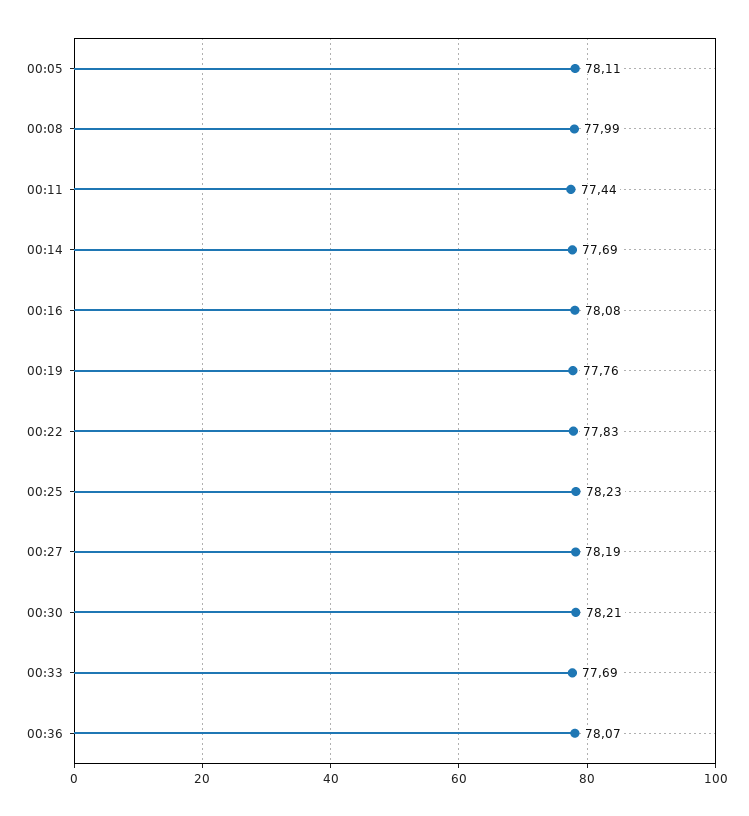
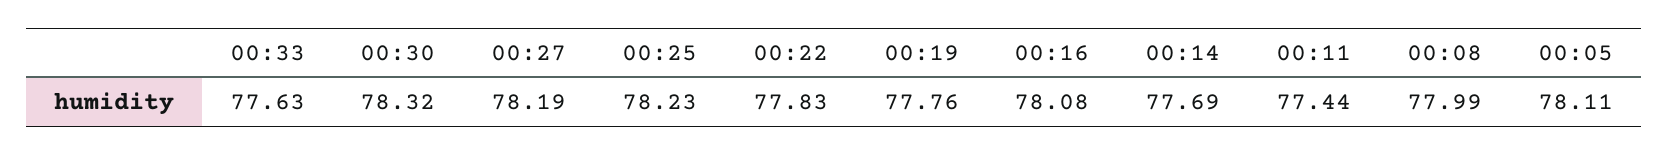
  {
    "00:05": 78.11,
    "00:08": 77.99,
    "00:11": 77.44,
    "00:14": 77.69,
    "00:16": 78.08,
    "00:19": 77.76,
    "00:22": 77.83,
    "00:25": 78.23,
    "00:27": 78.19,
-   "00:30": 78.21,
+   "00:30": 78.32,
-   "00:33": 77.69,
+   "00:33": 77.63
-   "00:36": 78.07
  }

